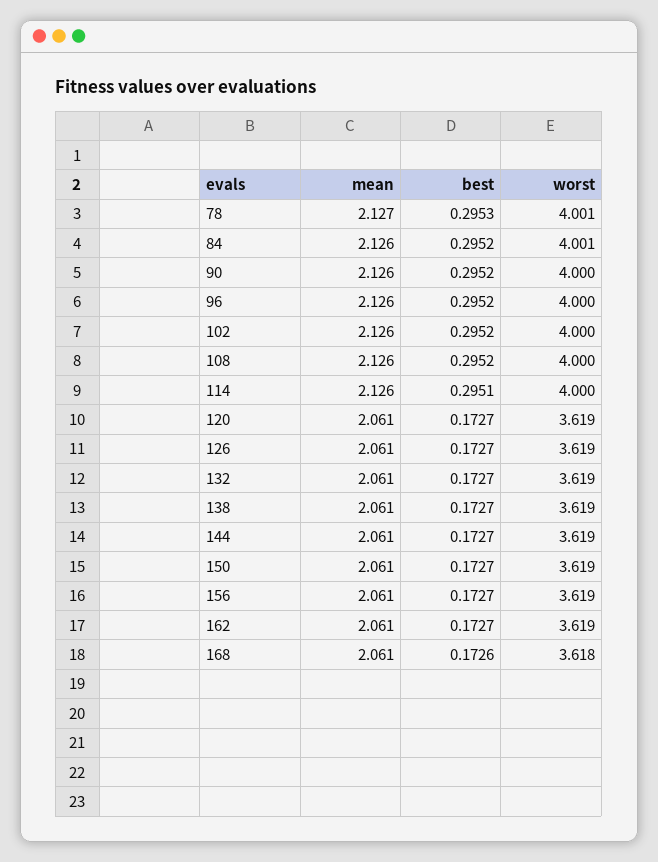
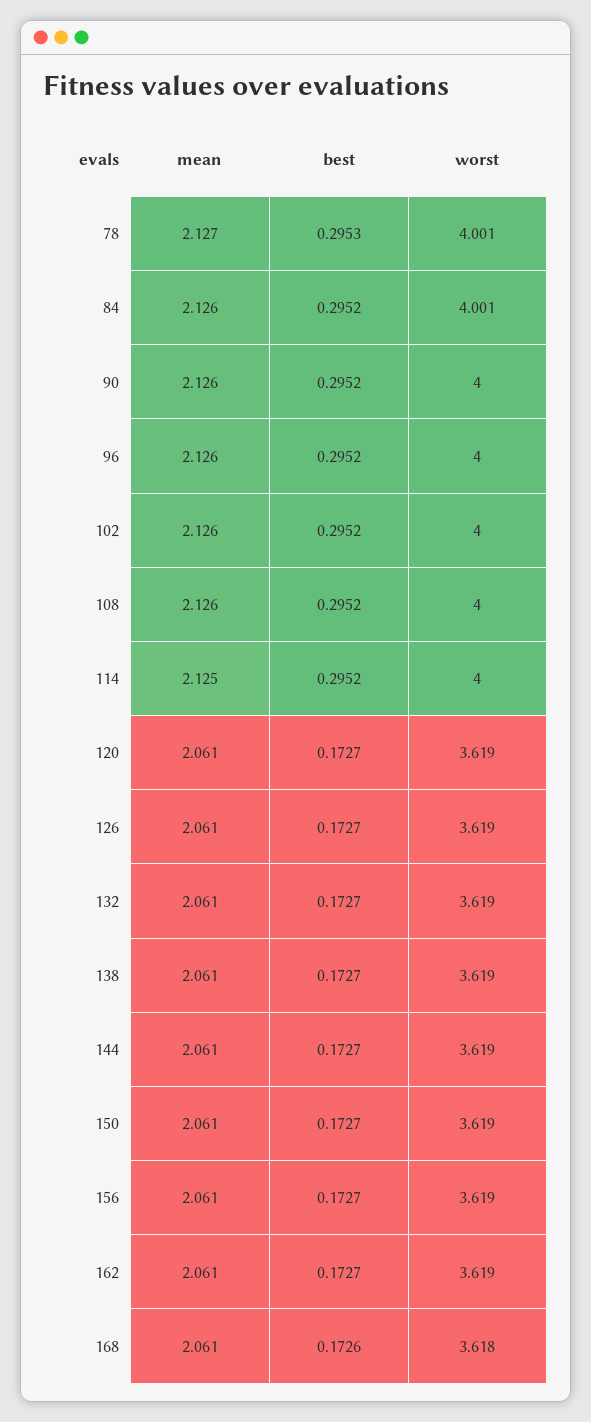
  {
    "mean": {
      "78": 2.127,
      "84": 2.126,
      "90": 2.126,
      "96": 2.126,
      "102": 2.126,
      "108": 2.126,
-     "114": 2.126,
+     "114": 2.125,
      "120": 2.061,
      "126": 2.061,
      "132": 2.061,
      "138": 2.061,
      "144": 2.061,
      "150": 2.061,
      "156": 2.061,
      "162": 2.061,
      "168": 2.061
    },
    "best": {
      "78": 0.2953,
      "84": 0.2952,
      "90": 0.2952,
      "96": 0.2952,
      "102": 0.2952,
      "108": 0.2952,
-     "114": 0.2951,
+     "114": 0.2952,
      "120": 0.1727,
      "126": 0.1727,
      "132": 0.1727,
      "138": 0.1727,
      "144": 0.1727,
      "150": 0.1727,
      "156": 0.1727,
      "162": 0.1727,
      "168": 0.1726
    },
    "worst": {
      "78": 4.001,
      "84": 4.001,
      "90": 4,
      "96": 4,
      "102": 4,
      "108": 4,
      "114": 4,
      "120": 3.619,
      "126": 3.619,
      "132": 3.619,
      "138": 3.619,
      "144": 3.619,
      "150": 3.619,
      "156": 3.619,
      "162": 3.619,
      "168": 3.618
    }
  }

